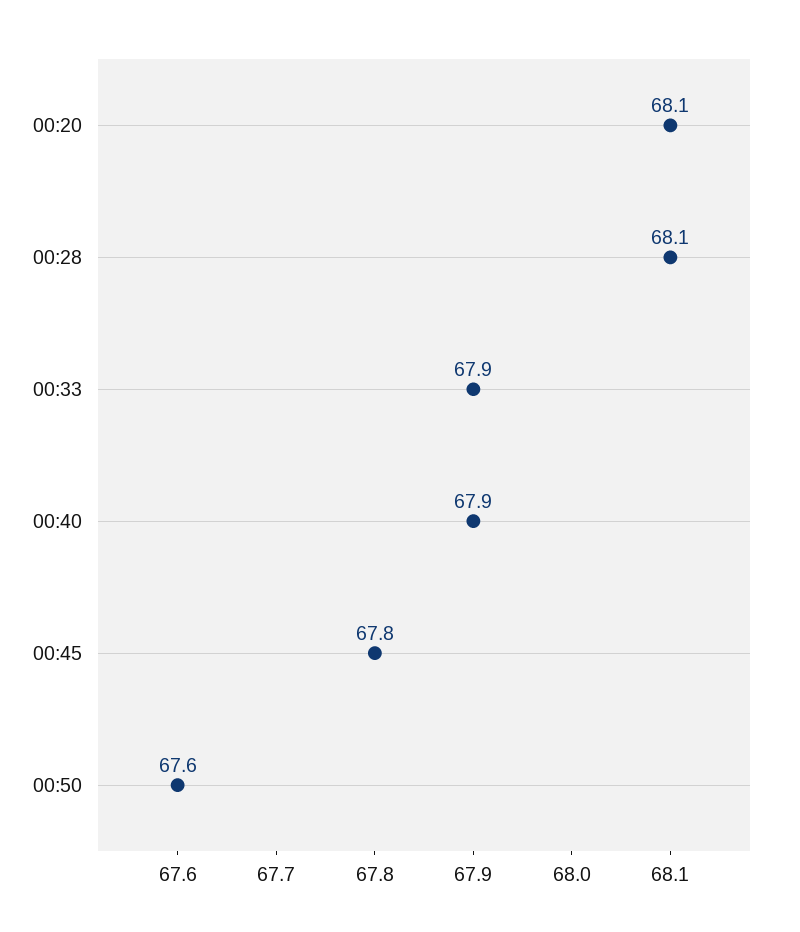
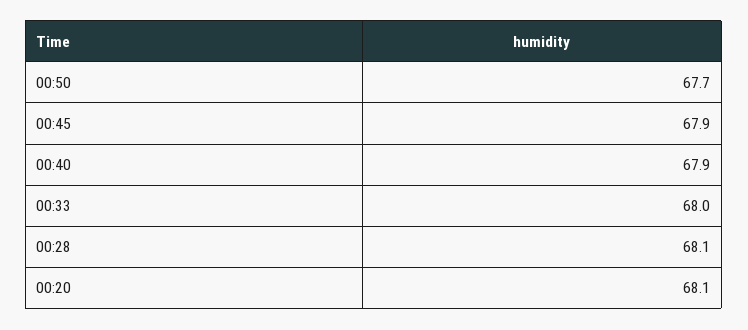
  {
    "00:20": 68.1,
    "00:28": 68.1,
-   "00:33": 67.9,
+   "00:33": 68,
    "00:40": 67.9,
-   "00:45": 67.8,
+   "00:45": 67.9,
-   "00:50": 67.6
+   "00:50": 67.7
  }

